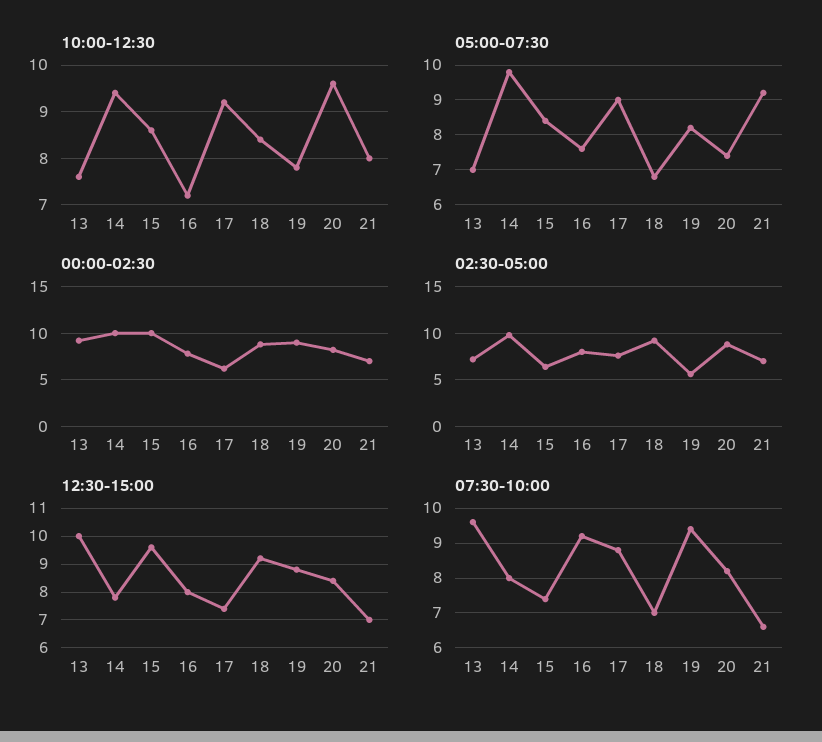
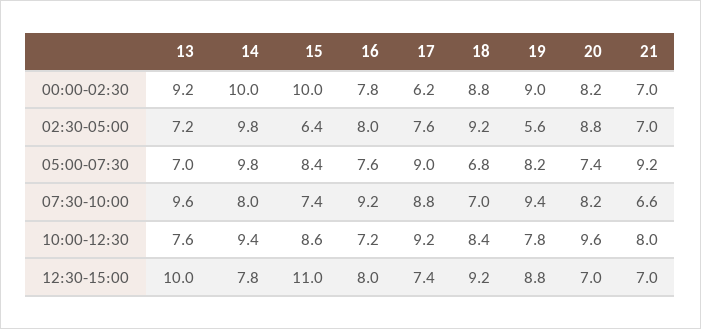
  {
    "10:00-12:30": {
      "13": 7.6,
      "14": 9.4,
      "15": 8.6,
      "16": 7.2,
      "17": 9.2,
      "18": 8.4,
      "19": 7.8,
      "20": 9.6,
      "21": 8
    },
    "05:00-07:30": {
      "13": 7,
      "14": 9.8,
      "15": 8.4,
      "16": 7.6,
      "17": 9,
      "18": 6.8,
      "19": 8.2,
      "20": 7.4,
      "21": 9.2
    },
    "00:00-02:30": {
      "13": 9.2,
      "14": 10,
      "15": 10,
      "16": 7.8,
      "17": 6.2,
      "18": 8.8,
      "19": 9,
      "20": 8.2,
      "21": 7
    },
    "02:30-05:00": {
      "13": 7.2,
      "14": 9.8,
      "15": 6.4,
      "16": 8,
      "17": 7.6,
      "18": 9.2,
      "19": 5.6,
      "20": 8.8,
      "21": 7
    },
    "12:30-15:00": {
      "13": 10,
      "14": 7.8,
-     "15": 9.5,
+     "15": 11,
      "16": 8,
      "17": 7.4,
      "18": 9.2,
      "19": 8.8,
-     "20": 8.5,
+     "20": 7,
      "21": 7
    },
    "07:30-10:00": {
      "13": 9.6,
      "14": 8,
      "15": 7.4,
      "16": 9.2,
      "17": 8.8,
      "18": 7,
      "19": 9.4,
      "20": 8.2,
      "21": 6.6
    }
  }

